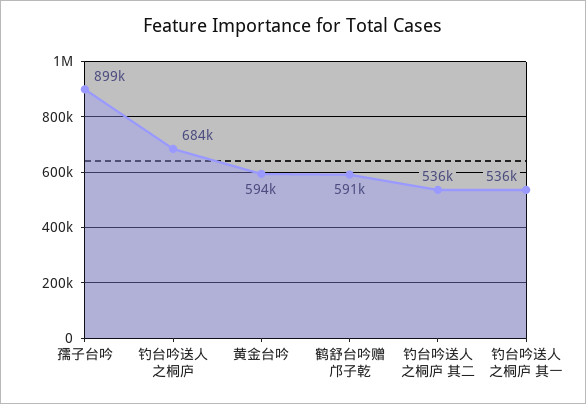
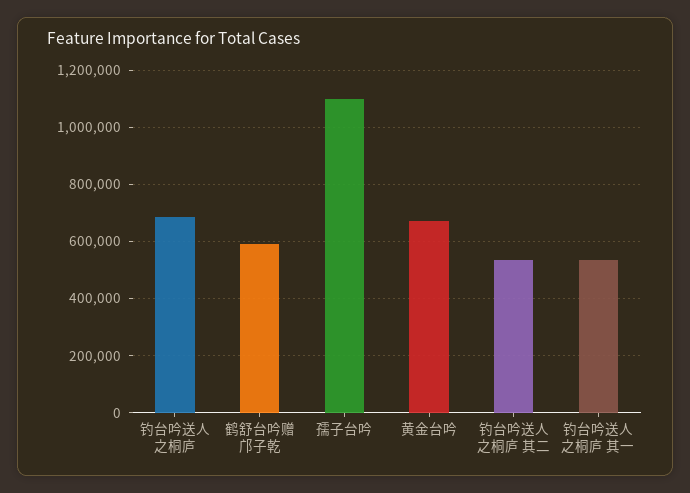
  {
-   "孺子台吟": 899000,
+   "孺子台吟": 1100000,
    "钓台吟送人之桐庐": 684000,
-   "黄金台吟": 594000,
+   "黄金台吟": 675000,
    "鹤舒台吟赠邝子乾": 591000,
    "钓台吟送人之桐庐 其二": 536000,
    "钓台吟送人之桐庐 其一": 536000
  }

